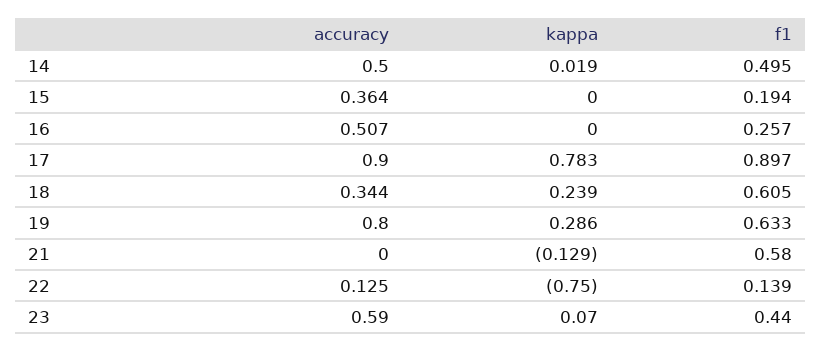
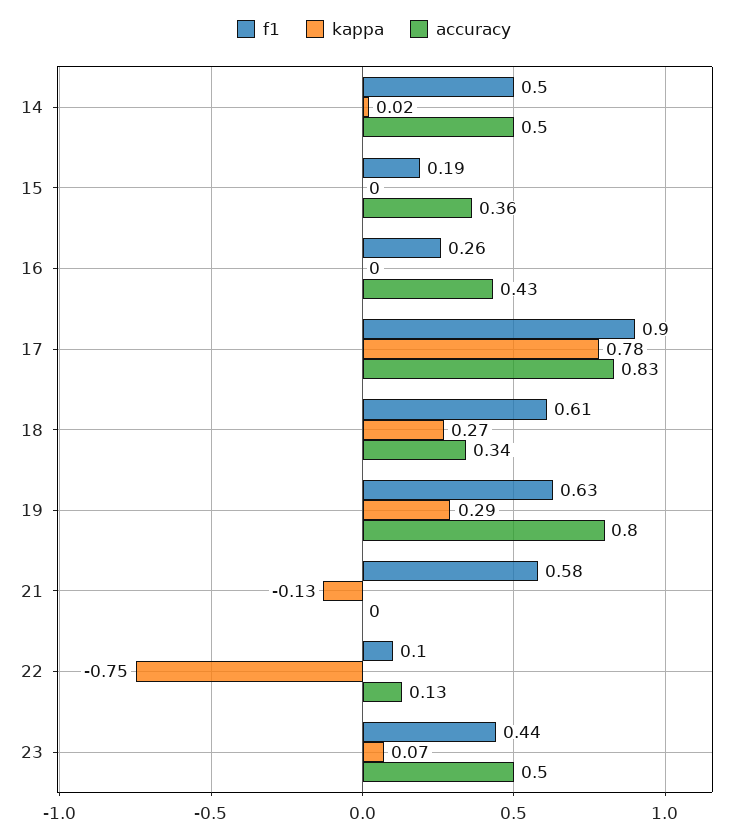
  {
    "accuracy": {
      "14": 0.5,
      "15": 0.364,
-     "16": 0.507,
+     "16": 0.43,
-     "17": 0.9,
+     "17": 0.83,
      "18": 0.344,
      "19": 0.8,
      "21": 0,
      "22": 0.125,
-     "23": 0.59
+     "23": 0.5
    },
    "kappa": {
      "14": 0.019,
      "15": 0,
      "16": 0,
      "17": 0.783,
-     "18": 0.239,
+     "18": 0.27,
      "19": 0.286,
      "21": -0.129,
      "22": -0.75,
      "23": 0.07
    },
    "f1": {
      "14": 0.495,
      "15": 0.194,
      "16": 0.257,
      "17": 0.897,
      "18": 0.605,
      "19": 0.633,
      "21": 0.58,
-     "22": 0.139,
+     "22": 0.1,
      "23": 0.44
    }
  }

